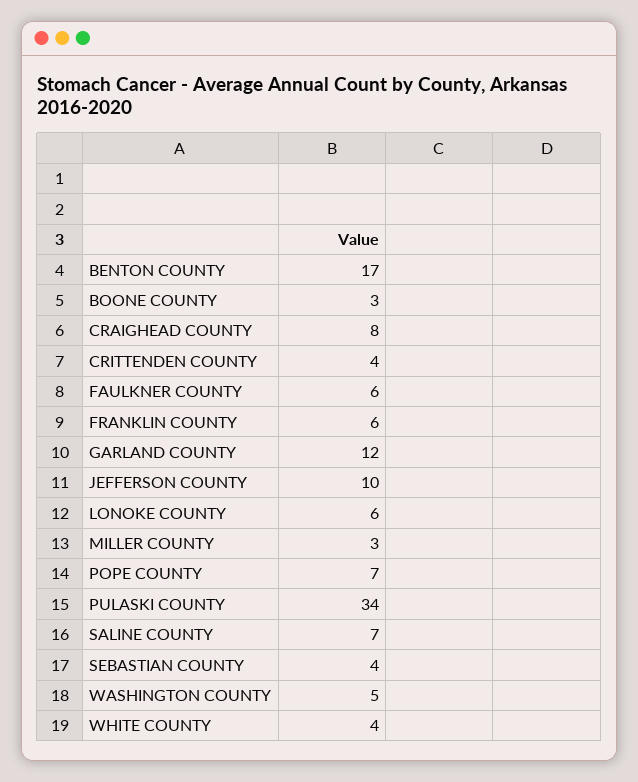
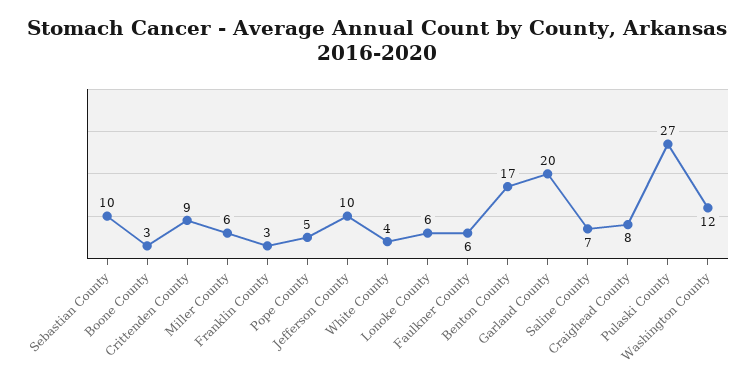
  {
    "BENTON COUNTY": 17,
    "BOONE COUNTY": 3,
    "CRAIGHEAD COUNTY": 8,
-   "CRITTENDEN COUNTY": 4,
+   "CRITTENDEN COUNTY": 9,
    "FAULKNER COUNTY": 6,
-   "FRANKLIN COUNTY": 6,
+   "FRANKLIN COUNTY": 3,
-   "GARLAND COUNTY": 12,
+   "GARLAND COUNTY": 20,
    "JEFFERSON COUNTY": 10,
    "LONOKE COUNTY": 6,
-   "MILLER COUNTY": 3,
+   "MILLER COUNTY": 6,
-   "POPE COUNTY": 7,
+   "POPE COUNTY": 5,
-   "PULASKI COUNTY": 34,
+   "PULASKI COUNTY": 27,
    "SALINE COUNTY": 7,
-   "SEBASTIAN COUNTY": 4,
+   "SEBASTIAN COUNTY": 10,
-   "WASHINGTON COUNTY": 5,
+   "WASHINGTON COUNTY": 12,
    "WHITE COUNTY": 4
  }

